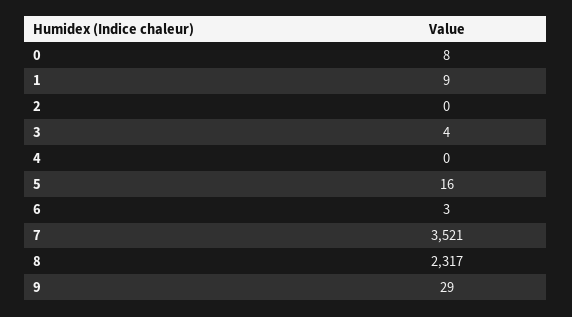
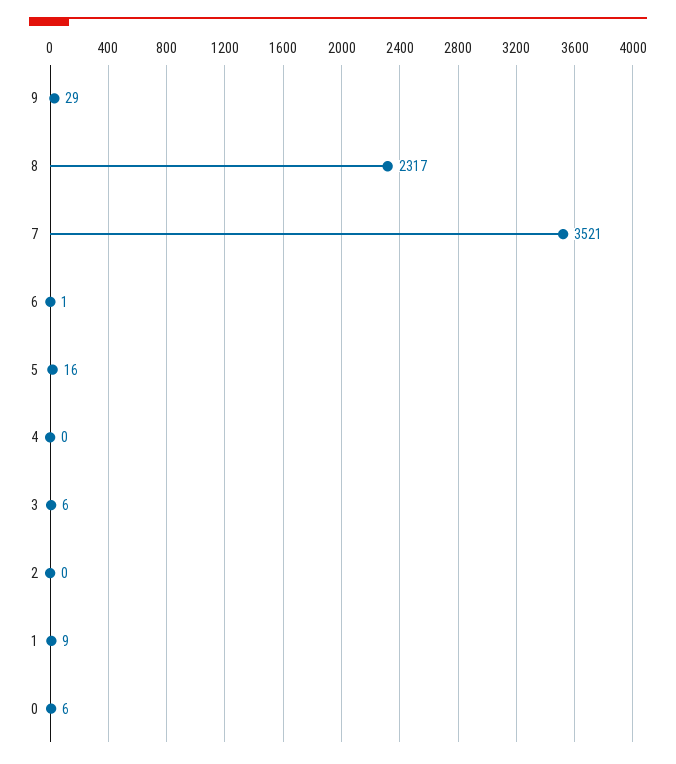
  {
-   "0": 8,
+   "0": 6,
    "1": 9,
    "2": 0,
-   "3": 4,
+   "3": 6,
    "4": 0,
    "5": 16,
-   "6": 3,
+   "6": 1,
    "7": 3521,
    "8": 2317,
    "9": 29
  }

